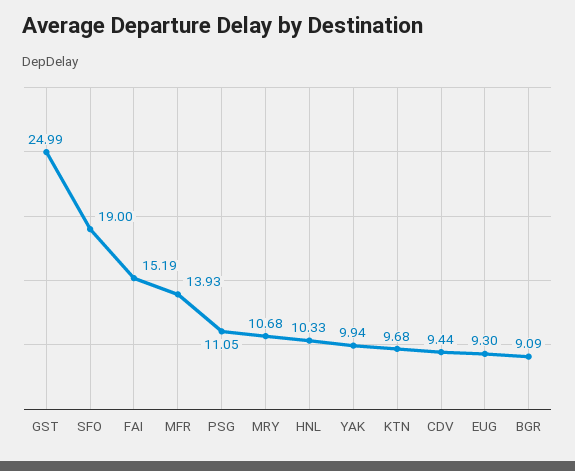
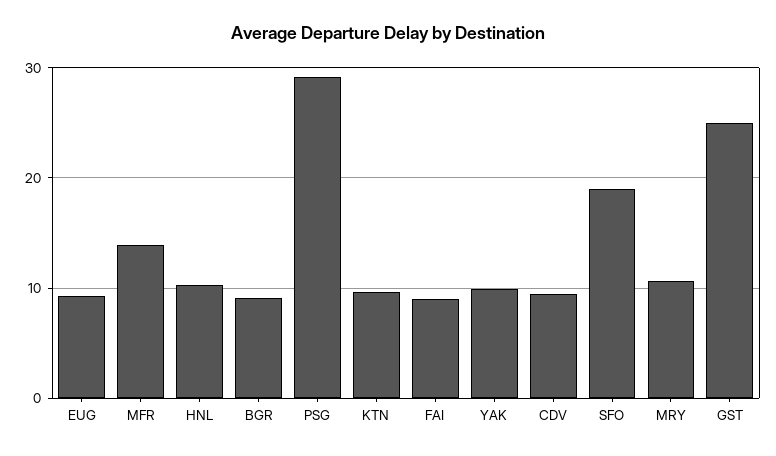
  {
    "GST": 24.99,
    "SFO": 19,
-   "FAI": 15.19,
+   "FAI": 9,
    "MFR": 13.93,
-   "PSG": 11.05,
+   "PSG": 29,
    "MRY": 10.68,
    "HNL": 10.33,
    "YAK": 9.94,
    "KTN": 9.68,
    "CDV": 9.44,
    "EUG": 9.3,
    "BGR": 9.09
  }

